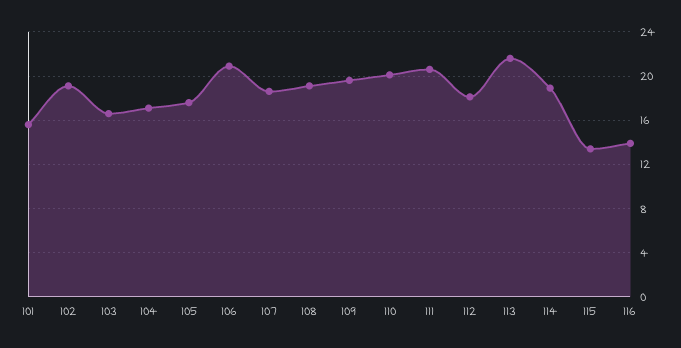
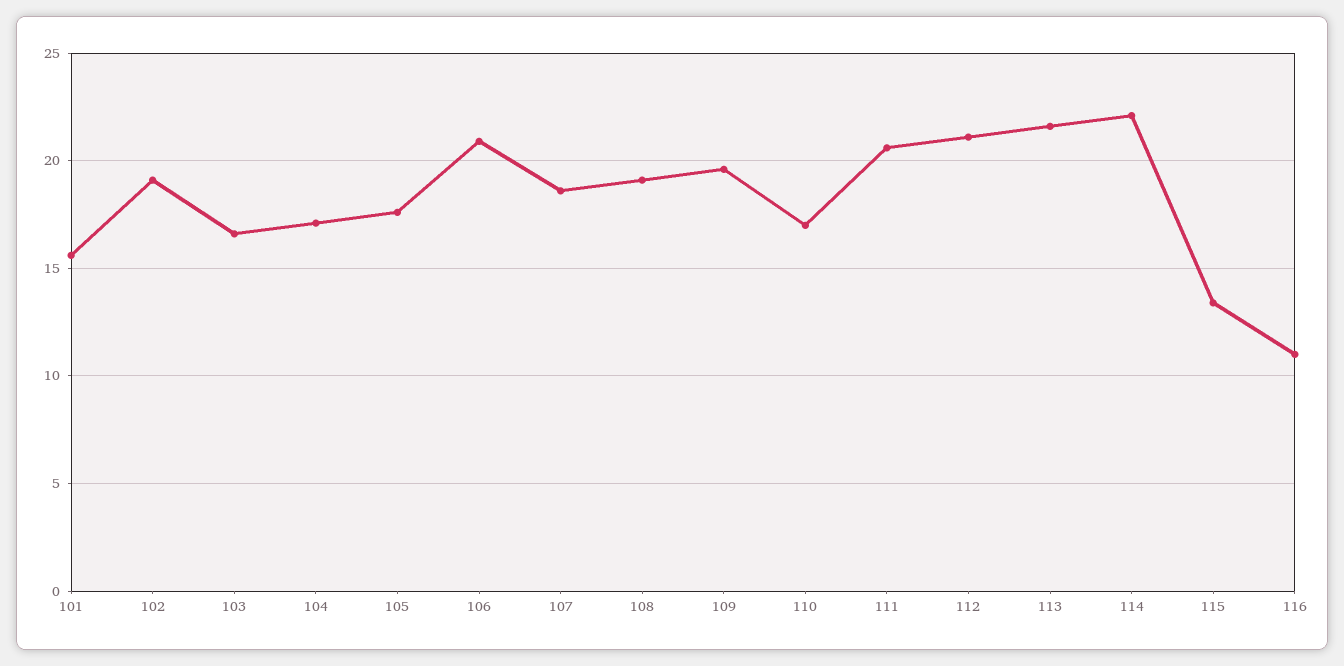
  {
    "101": 15.5,
    "102": 19,
    "103": 16.5,
    "104": 17,
    "105": 17.5,
    "106": 21,
    "107": 18.5,
    "108": 19,
    "109": 19.5,
-   "110": 20,
+   "110": 17,
    "111": 20.5,
-   "112": 18,
+   "112": 21,
    "113": 21.5,
-   "114": 19,
+   "114": 22,
    "115": 13.5,
-   "116": 14
+   "116": 11
  }

